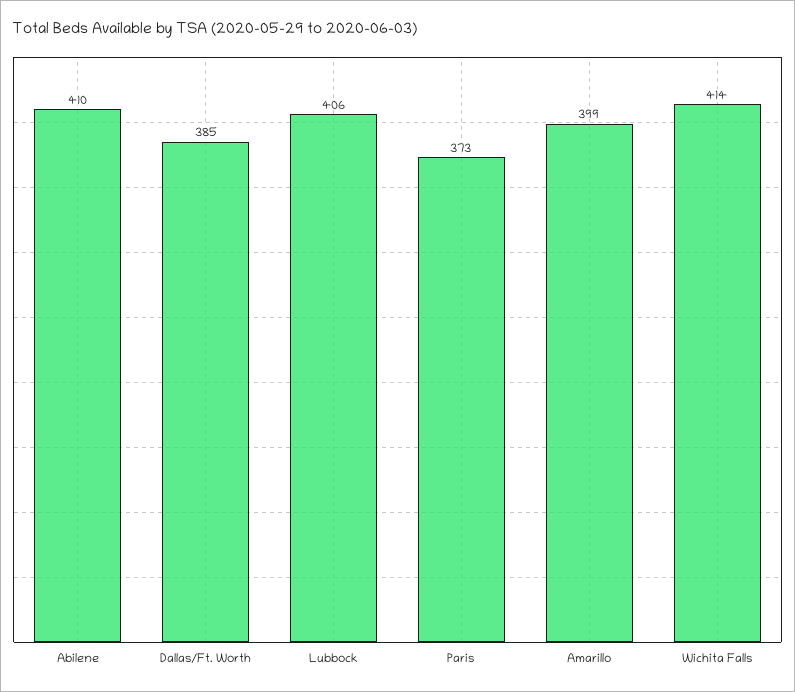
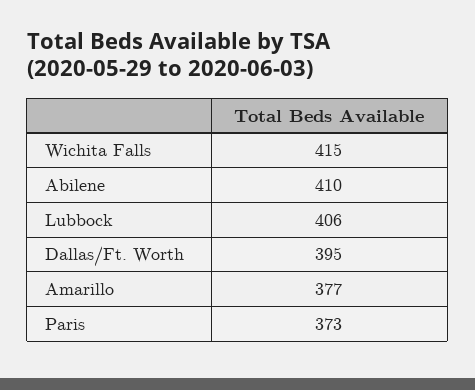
  {
    "Abilene": 410,
-   "Dallas/Ft. Worth": 385,
+   "Dallas/Ft. Worth": 395,
    "Lubbock": 406,
    "Paris": 373,
-   "Amarillo": 399,
+   "Amarillo": 377,
-   "Wichita Falls": 414
+   "Wichita Falls": 415
  }

